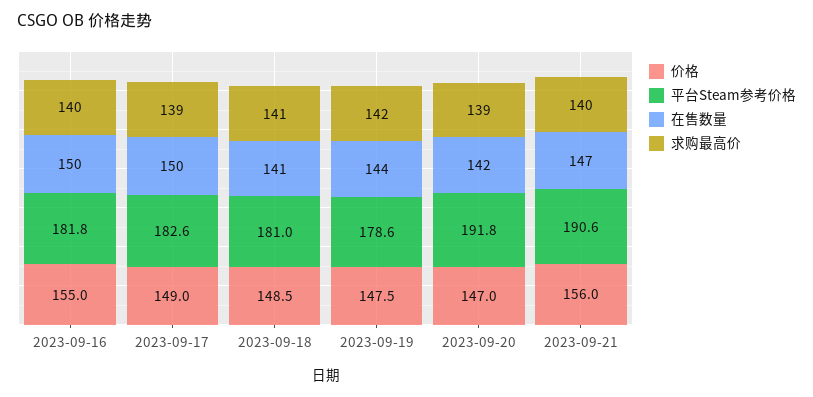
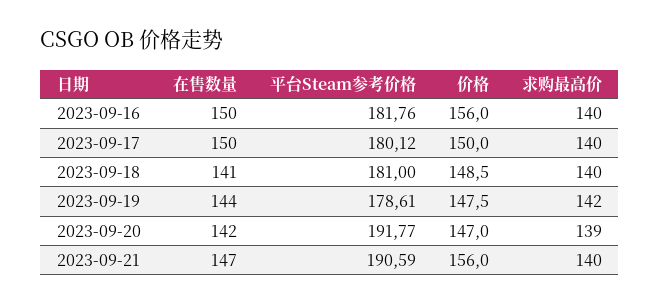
  {
    "价格": {
-     "2023-09-16": 155,
+     "2023-09-16": 156,
-     "2023-09-17": 149,
+     "2023-09-17": 150,
      "2023-09-18": 148.5,
      "2023-09-19": 147.5,
      "2023-09-20": 147,
      "2023-09-21": 156
    },
    "平台Steam参考价格": {
      "2023-09-16": 181.76,
-     "2023-09-17": 182.6,
+     "2023-09-17": 180.12,
      "2023-09-18": 181,
      "2023-09-19": 178.61,
      "2023-09-20": 191.77,
      "2023-09-21": 190.59
    },
    "在售数量": {
      "2023-09-16": 150,
      "2023-09-17": 150,
      "2023-09-18": 141,
      "2023-09-19": 144,
      "2023-09-20": 142,
      "2023-09-21": 147
    },
    "求购最高价": {
      "2023-09-16": 140,
-     "2023-09-17": 139,
+     "2023-09-17": 140,
-     "2023-09-18": 141,
+     "2023-09-18": 140,
      "2023-09-19": 142,
      "2023-09-20": 139,
      "2023-09-21": 140
    }
  }

